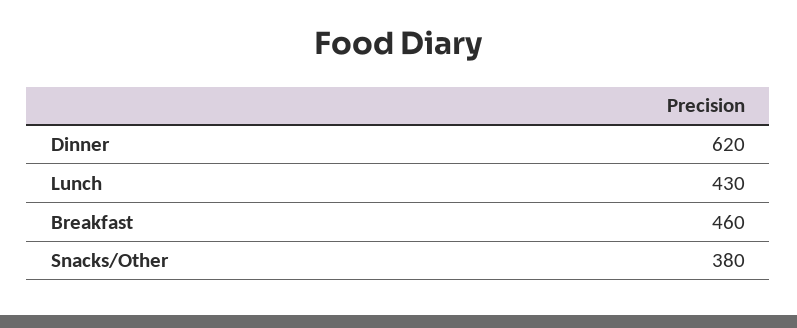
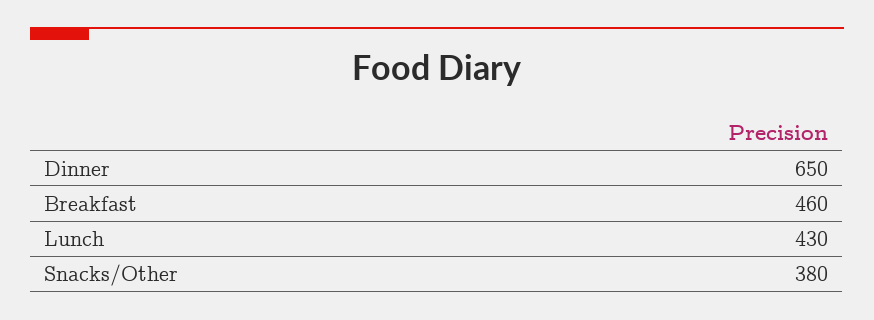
  {
-   "Dinner": 620,
+   "Dinner": 650,
    "Lunch": 430,
    "Breakfast": 460,
    "Snacks/Other": 380
  }

